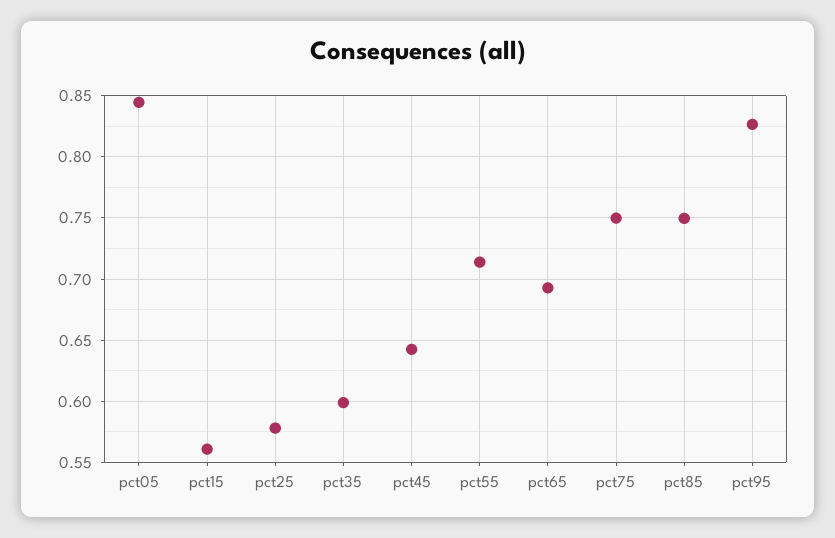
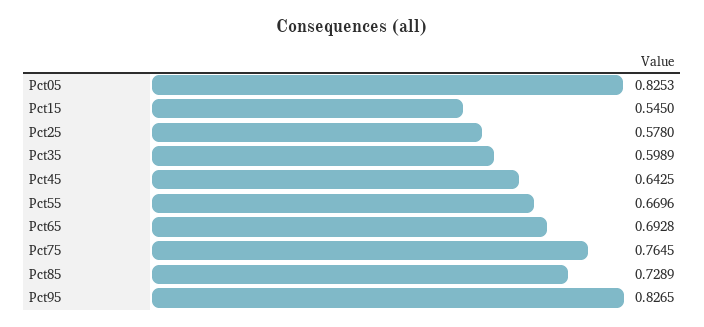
  {
-   "pct05": 0.845,
+   "pct05": 0.8253,
-   "pct15": 0.56,
+   "pct15": 0.545,
    "pct25": 0.578,
    "pct35": 0.5989,
    "pct45": 0.6425,
-   "pct55": 0.715,
+   "pct55": 0.6696,
    "pct65": 0.6928,
-   "pct75": 0.75,
+   "pct75": 0.7645,
-   "pct85": 0.75,
+   "pct85": 0.7289,
    "pct95": 0.8265
  }

